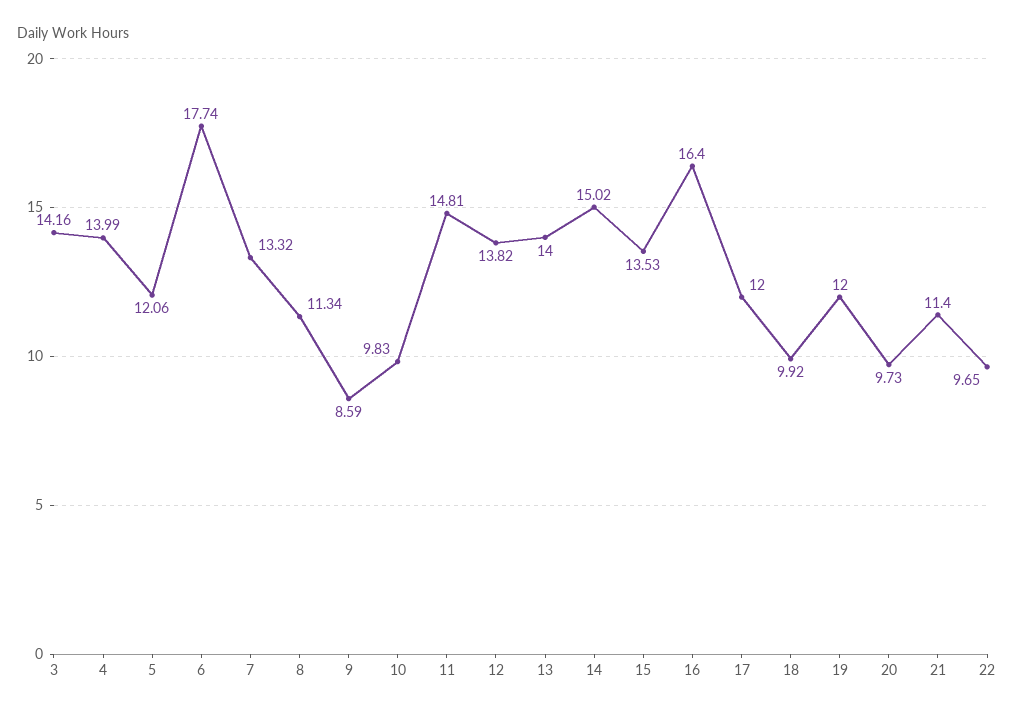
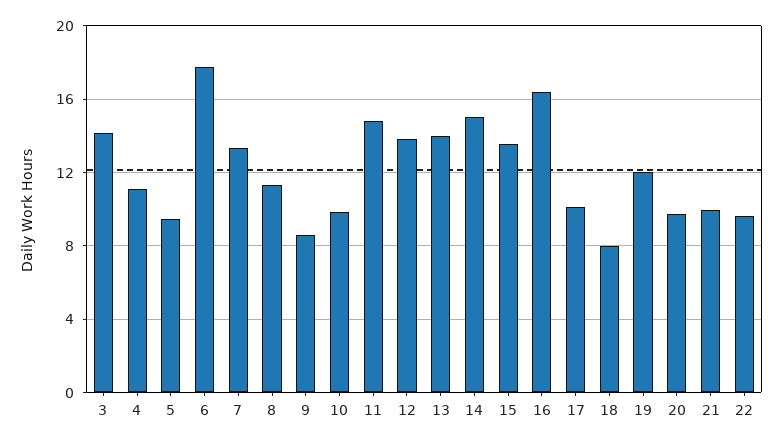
  {
    "3": 14.16,
-   "4": 13.99,
+   "4": 11,
-   "5": 12.06,
+   "5": 9.5,
    "6": 17.74,
    "7": 13.32,
    "8": 11.34,
    "9": 8.59,
    "10": 9.83,
    "11": 14.81,
    "12": 13.82,
    "13": 14,
    "14": 15.02,
    "15": 13.53,
    "16": 16.4,
-   "17": 12,
+   "17": 10,
-   "18": 9.92,
+   "18": 8,
    "19": 12,
    "20": 9.73,
-   "21": 11.4,
+   "21": 10,
    "22": 9.65
  }

